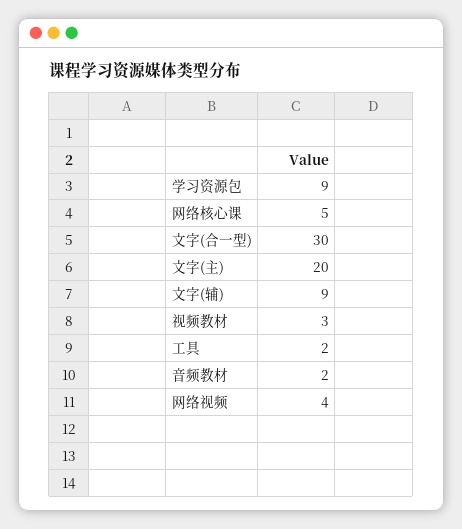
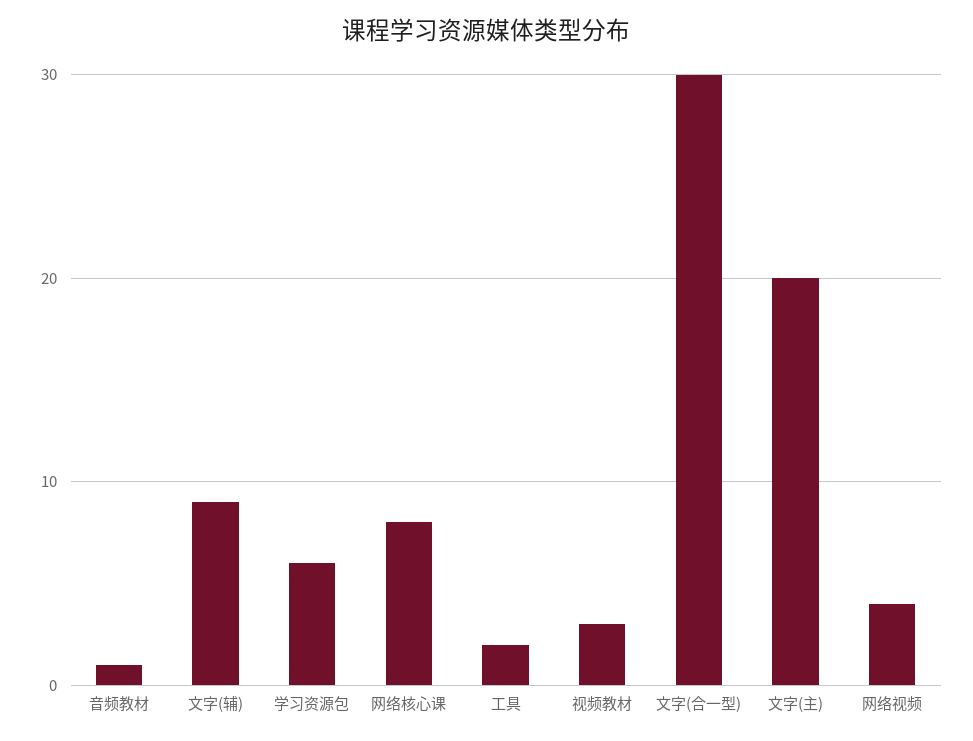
  {
-   "学习资源包": 9,
+   "学习资源包": 6,
-   "网络核心课": 5,
+   "网络核心课": 8,
    "文字(合一型)": 30,
    "文字(主)": 20,
    "文字(辅)": 9,
    "视频教材": 3,
    "工具": 2,
-   "音频教材": 2,
+   "音频教材": 1,
    "网络视频": 4
  }

